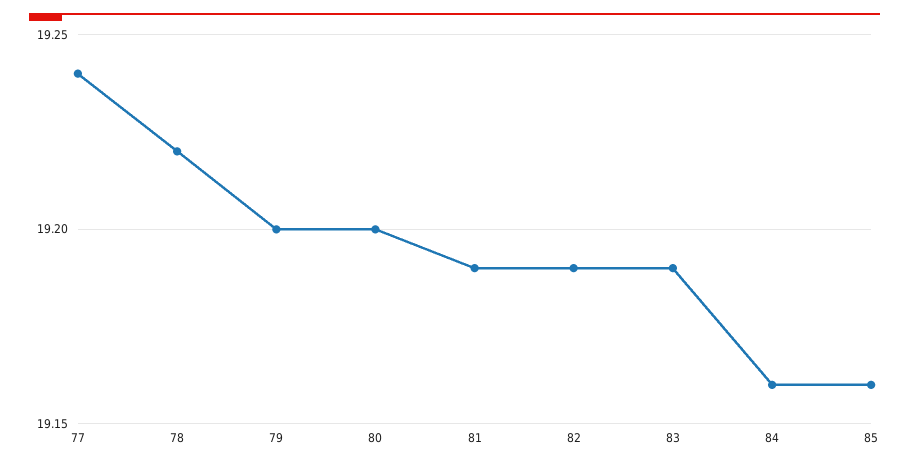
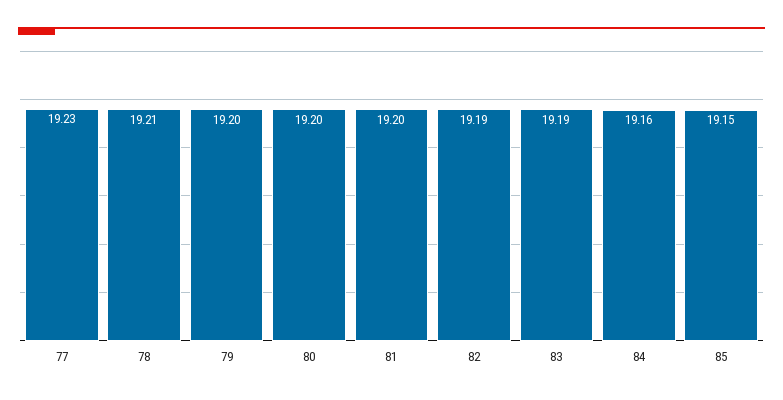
  {
-   "77": 19.24,
+   "77": 19.23,
-   "78": 19.22,
+   "78": 19.21,
    "79": 19.2,
    "80": 19.2,
-   "81": 19.19,
+   "81": 19.2,
    "82": 19.19,
    "83": 19.19,
    "84": 19.16,
-   "85": 19.16
+   "85": 19.15
  }

